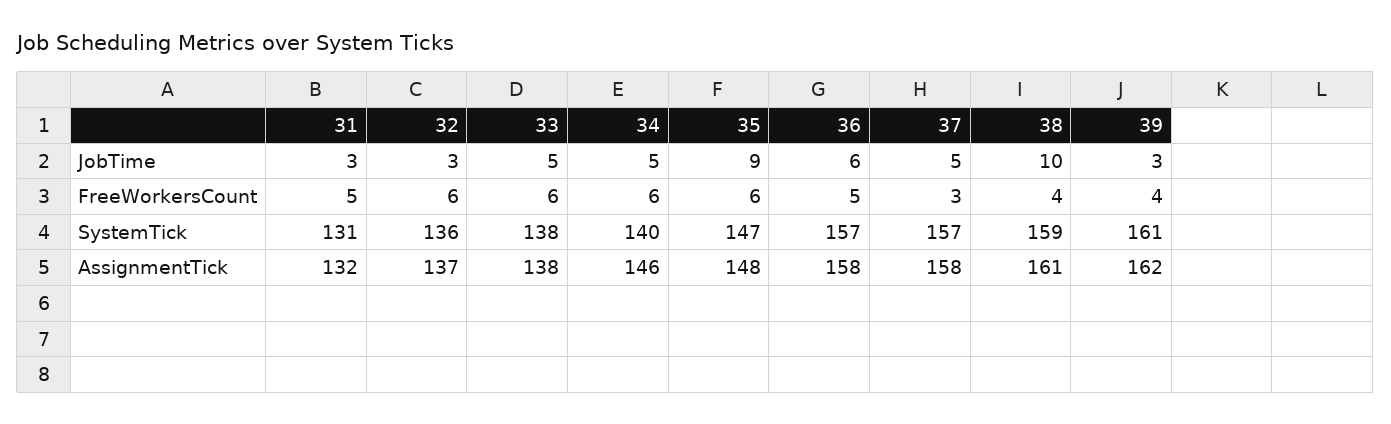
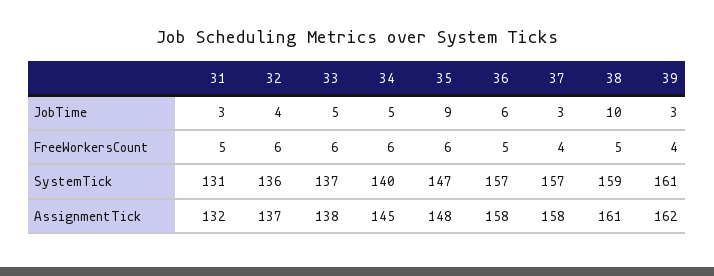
  {
    "31": {
      "JobTime": 3,
      "FreeWorkersCount": 5,
      "SystemTick": 131,
      "AssignmentTick": 132
    },
    "32": {
-     "JobTime": 3,
+     "JobTime": 4,
      "FreeWorkersCount": 6,
      "SystemTick": 136,
      "AssignmentTick": 137
    },
    "33": {
      "JobTime": 5,
      "FreeWorkersCount": 6,
-     "SystemTick": 138,
+     "SystemTick": 137,
      "AssignmentTick": 138
    },
    "34": {
      "JobTime": 5,
      "FreeWorkersCount": 6,
      "SystemTick": 140,
-     "AssignmentTick": 146
+     "AssignmentTick": 145
    },
    "35": {
      "JobTime": 9,
      "FreeWorkersCount": 6,
      "SystemTick": 147,
      "AssignmentTick": 148
    },
    "36": {
      "JobTime": 6,
      "FreeWorkersCount": 5,
      "SystemTick": 157,
      "AssignmentTick": 158
    },
    "37": {
-     "JobTime": 5,
+     "JobTime": 3,
-     "FreeWorkersCount": 3,
+     "FreeWorkersCount": 4,
      "SystemTick": 157,
      "AssignmentTick": 158
    },
    "38": {
      "JobTime": 10,
-     "FreeWorkersCount": 4,
+     "FreeWorkersCount": 5,
      "SystemTick": 159,
      "AssignmentTick": 161
    },
    "39": {
      "JobTime": 3,
      "FreeWorkersCount": 4,
      "SystemTick": 161,
      "AssignmentTick": 162
    }
  }

